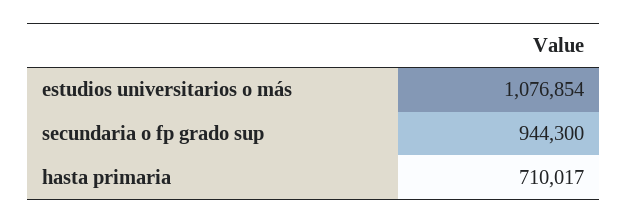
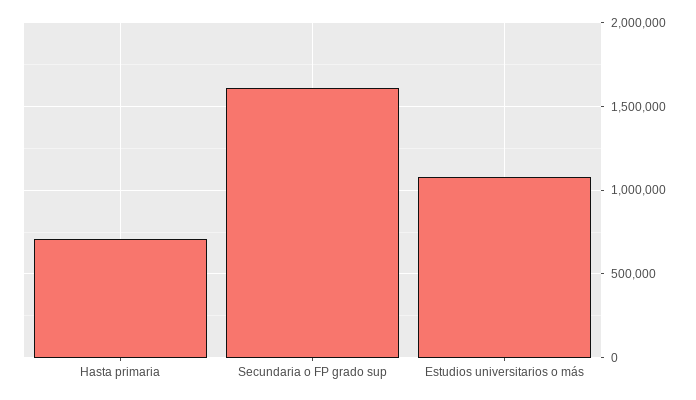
  {
    "estudios universitarios o más": 1076854,
-   "secundaria o fp grado sup": 944300,
+   "secundaria o fp grado sup": 1600000,
    "hasta primaria": 710017
  }

